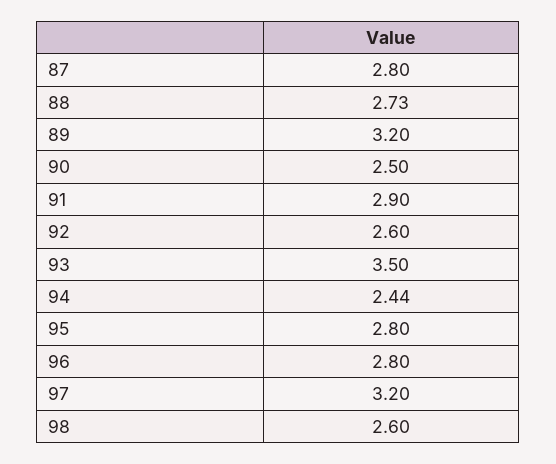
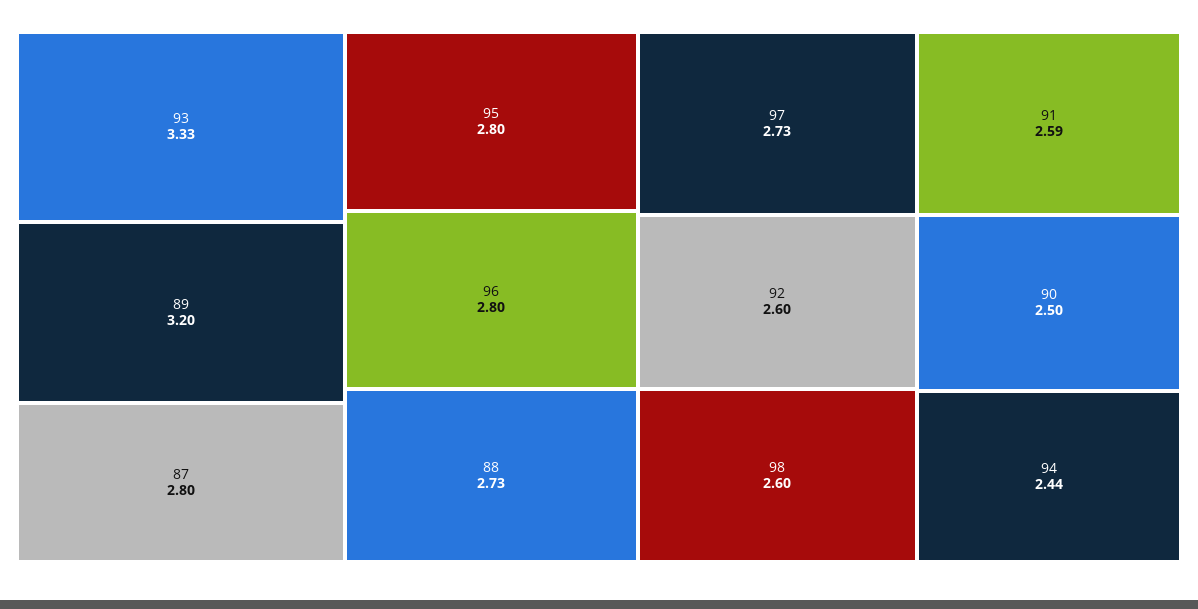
  {
    "87": 2.8,
    "88": 2.73,
    "89": 3.2,
    "90": 2.5,
-   "91": 2.9,
+   "91": 2.59,
    "92": 2.6,
-   "93": 3.5,
+   "93": 3.33,
    "94": 2.44,
    "95": 2.8,
    "96": 2.8,
-   "97": 3.2,
+   "97": 2.73,
    "98": 2.6
  }

